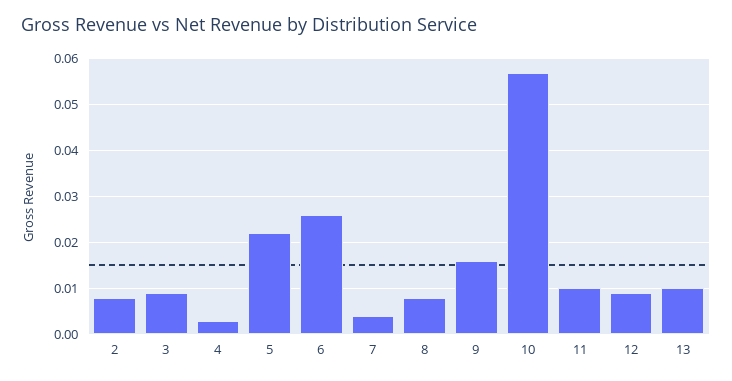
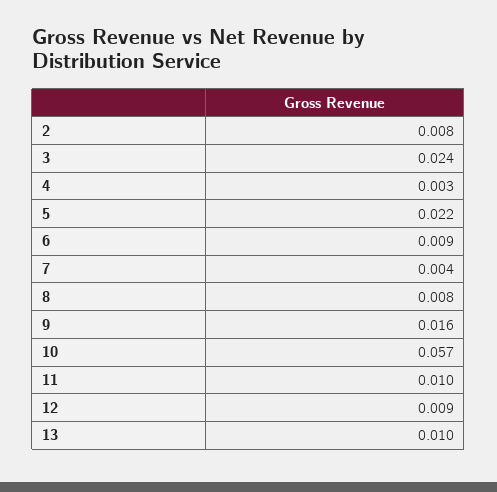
  {
    "2": 0.008,
-   "3": 0.01,
+   "3": 0.024,
    "4": 0.003,
    "5": 0.022,
-   "6": 0.025,
+   "6": 0.009,
    "7": 0.004,
    "8": 0.008,
    "9": 0.016,
    "10": 0.057,
    "11": 0.01,
    "12": 0.009,
    "13": 0.01
  }

